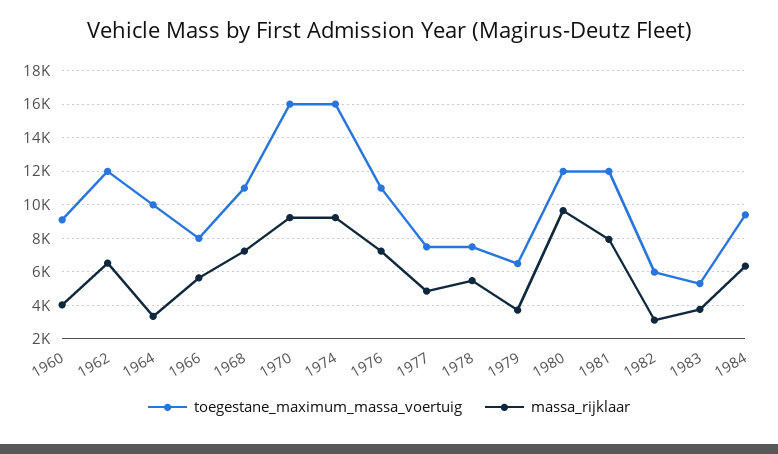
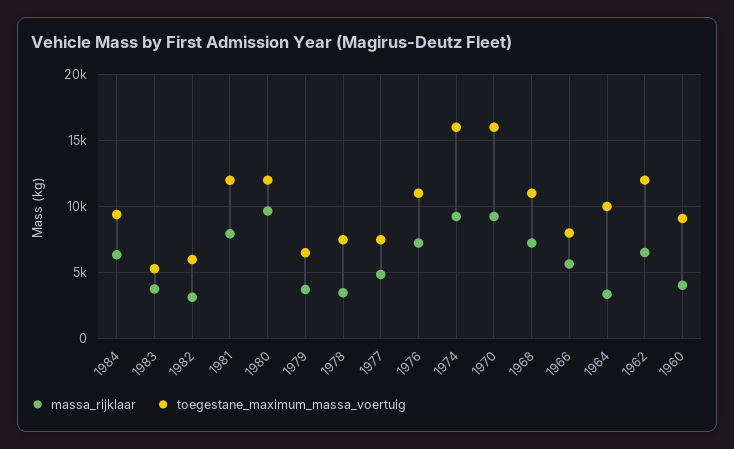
  {
    "toegestane_maximum_massa_voertuig": {
      "1960": 9000,
      "1962": 12000,
      "1964": 10000,
      "1966": 8000,
      "1968": 11000,
      "1970": 16000,
      "1974": 16000,
      "1976": 11000,
      "1977": 7500,
      "1978": 7500,
      "1979": 6500,
      "1980": 12000,
      "1981": 12000,
      "1982": 6000,
      "1983": 5500,
      "1984": 9500
    },
    "massa_rijklaar": {
      "1960": 4000,
      "1962": 6500,
      "1964": 3500,
      "1966": 5500,
      "1968": 7000,
      "1970": 9000,
      "1974": 9000,
      "1976": 7000,
      "1977": 5000,
-     "1978": 5500,
+     "1978": 3500,
      "1979": 3500,
      "1980": 9500,
      "1981": 8000,
      "1982": 3000,
      "1983": 4000,
      "1984": 6500
    }
  }

